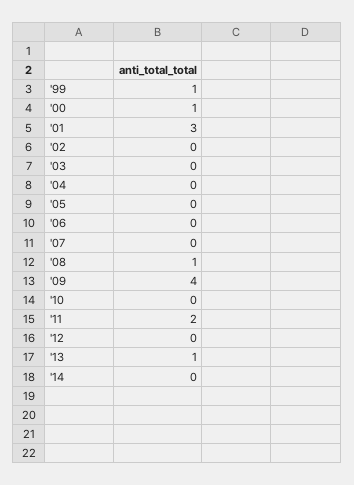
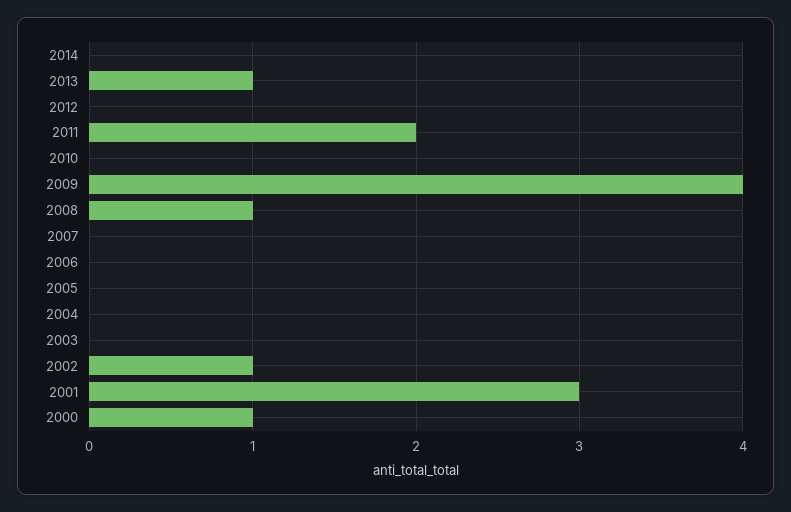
  {
-   "'99": 1,
    "'00": 1,
    "'01": 3,
-   "'02": 0,
+   "'02": 1,
    "'03": 0,
    "'04": 0,
    "'05": 0,
    "'06": 0,
    "'07": 0,
    "'08": 1,
    "'09": 4,
    "'10": 0,
    "'11": 2,
    "'12": 0,
    "'13": 1,
    "'14": 0
  }

